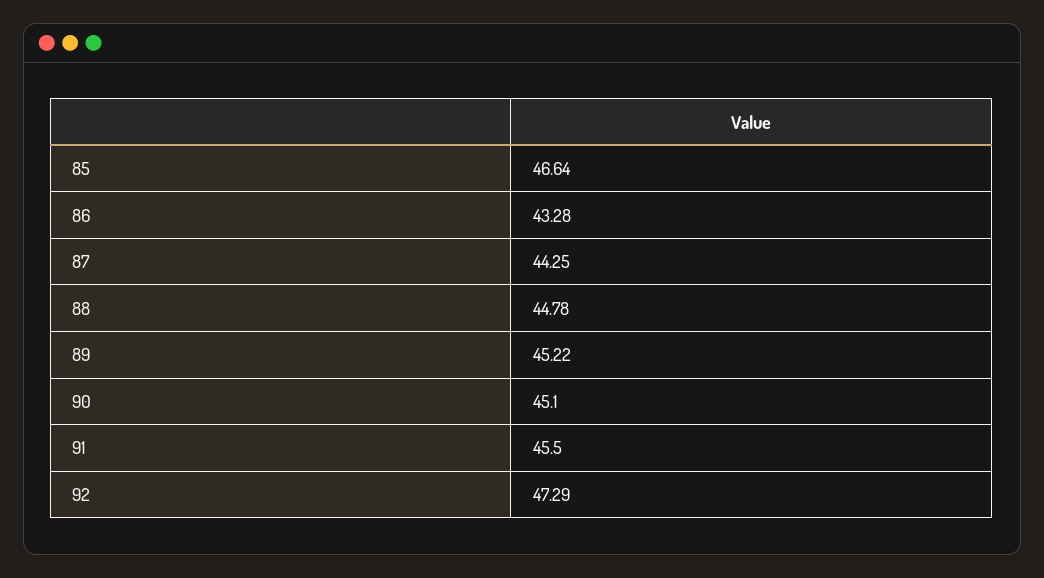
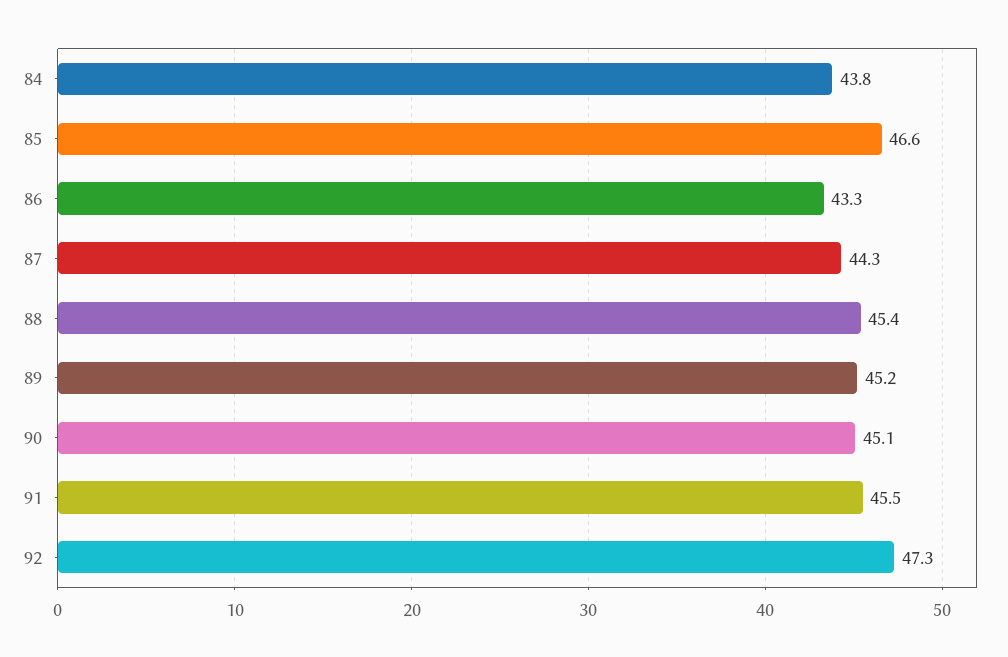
  {
    "85": 46.64,
    "86": 43.28,
    "87": 44.25,
-   "88": 44.78,
+   "88": 45.4,
    "89": 45.22,
    "90": 45.1,
    "91": 45.5,
-   "92": 47.29
+   "92": 47.29,
+   "84": 43.8
  }

